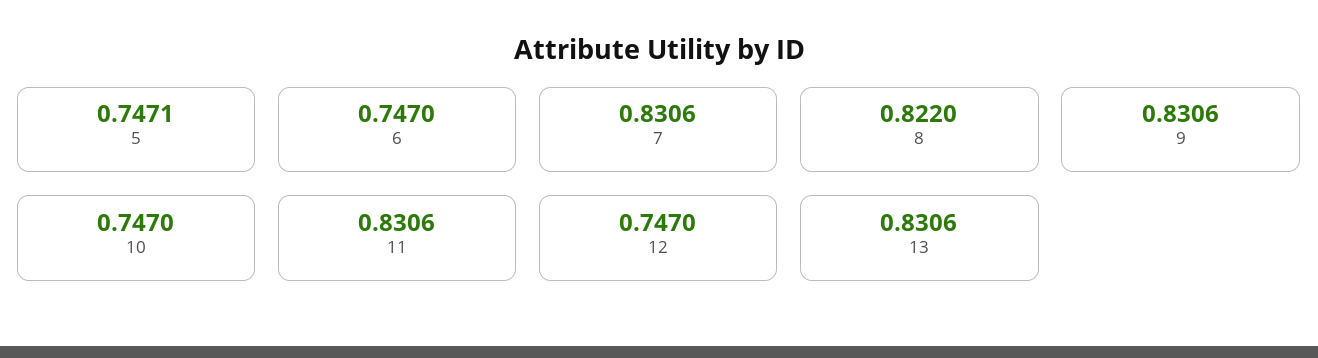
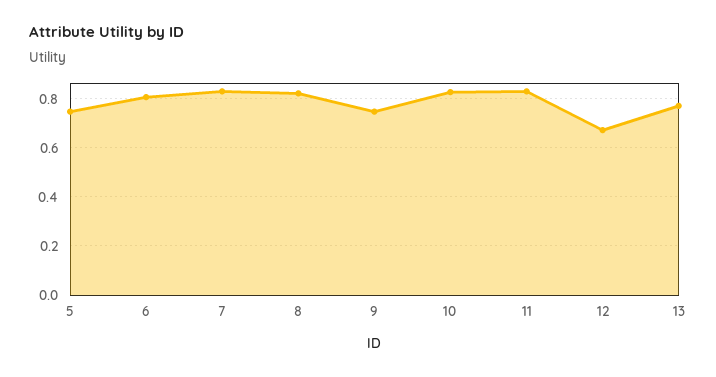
  {
    "5": 0.7471,
-   "6": 0.747,
+   "6": 0.8,
    "7": 0.8306,
    "8": 0.822,
-   "9": 0.8306,
+   "9": 0.75,
-   "10": 0.747,
+   "10": 0.825,
    "11": 0.8306,
-   "12": 0.747,
+   "12": 0.675,
-   "13": 0.8306
+   "13": 0.775
  }

